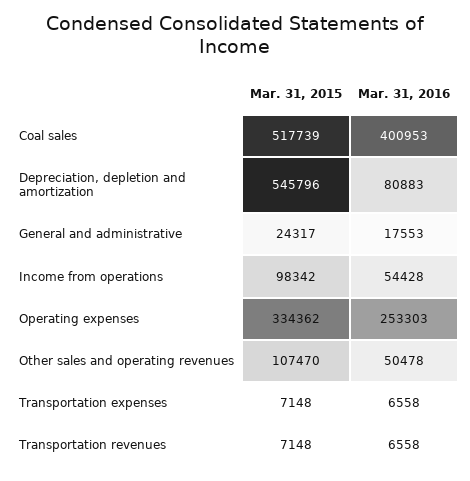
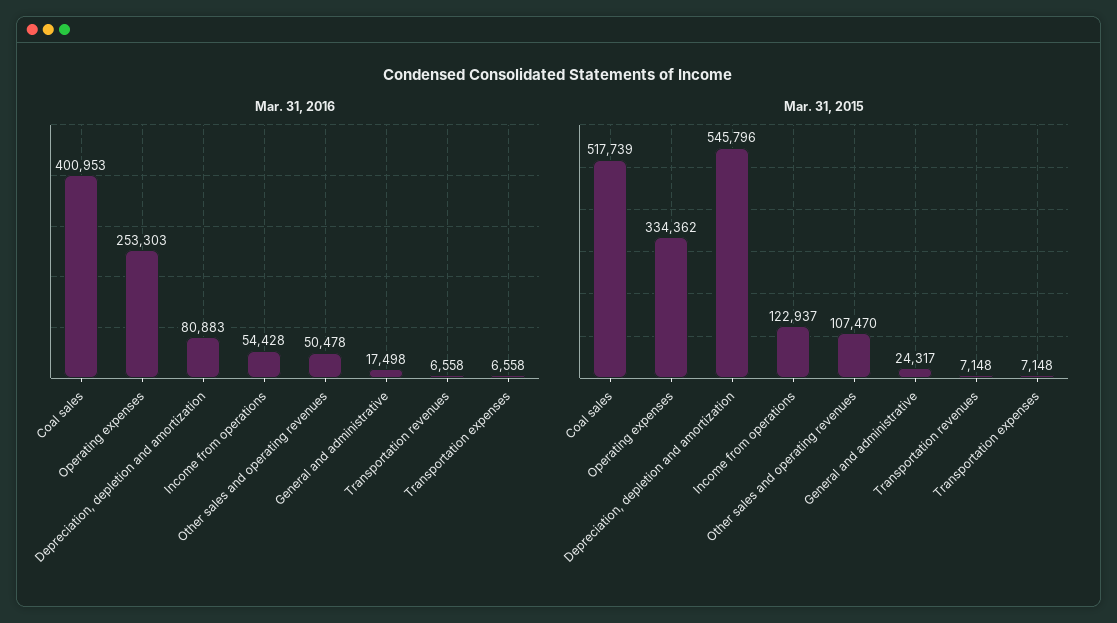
  {
    "Mar. 31, 2015": {
      "Coal sales": 517739,
      "Depreciation, depletion and amortization": 545796,
      "General and administrative": 24317,
-     "Income from operations": 98342,
+     "Income from operations": 122937,
      "Operating expenses": 334362,
      "Other sales and operating revenues": 107470,
      "Transportation expenses": 7148,
      "Transportation revenues": 7148
    },
    "Mar. 31, 2016": {
      "Coal sales": 400953,
      "Depreciation, depletion and amortization": 80883,
-     "General and administrative": 17553,
+     "General and administrative": 17498,
      "Income from operations": 54428,
      "Operating expenses": 253303,
      "Other sales and operating revenues": 50478,
      "Transportation expenses": 6558,
      "Transportation revenues": 6558
    }
  }

